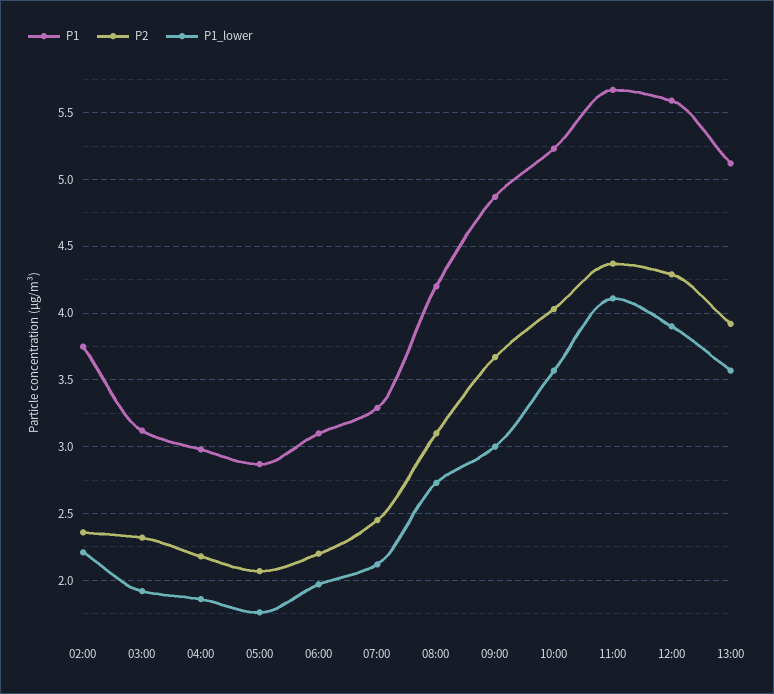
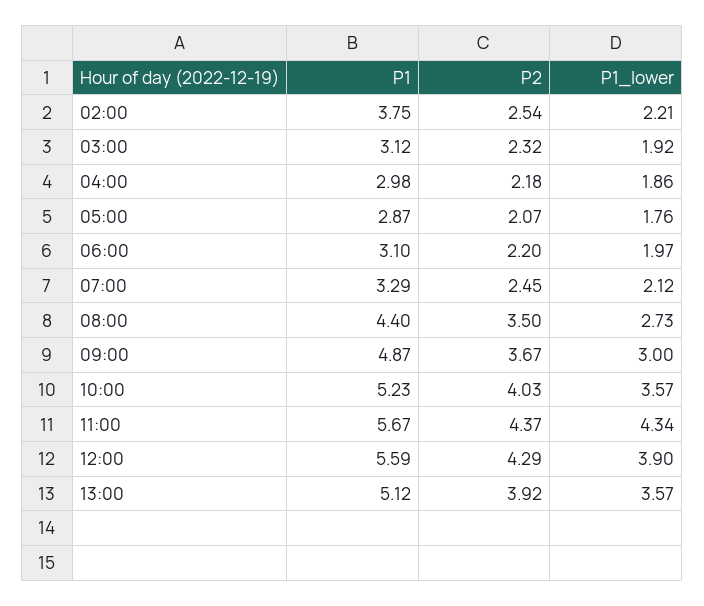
  {
    "P1": {
      "02:00": 3.75,
      "03:00": 3.12,
      "04:00": 2.98,
      "05:00": 2.87,
      "06:00": 3.1,
      "07:00": 3.29,
-     "08:00": 4.2,
+     "08:00": 4.4,
      "09:00": 4.87,
      "10:00": 5.23,
      "11:00": 5.67,
      "12:00": 5.59,
      "13:00": 5.12
    },
    "P2": {
-     "02:00": 2.35,
+     "02:00": 2.54,
      "03:00": 2.32,
      "04:00": 2.18,
      "05:00": 2.07,
      "06:00": 2.2,
      "07:00": 2.45,
-     "08:00": 3.1,
+     "08:00": 3.5,
      "09:00": 3.67,
      "10:00": 4.03,
      "11:00": 4.37,
      "12:00": 4.29,
      "13:00": 3.92
    },
    "P1_lower": {
      "02:00": 2.21,
      "03:00": 1.92,
      "04:00": 1.86,
      "05:00": 1.76,
      "06:00": 1.97,
      "07:00": 2.12,
      "08:00": 2.73,
      "09:00": 3,
      "10:00": 3.57,
-     "11:00": 4.1,
+     "11:00": 4.34,
      "12:00": 3.9,
      "13:00": 3.57
    }
  }

